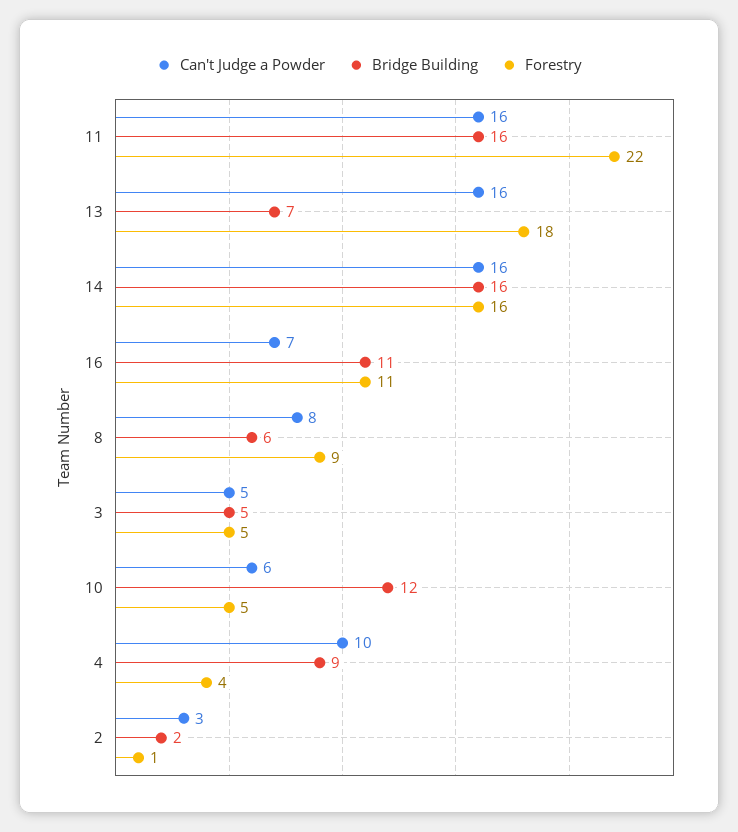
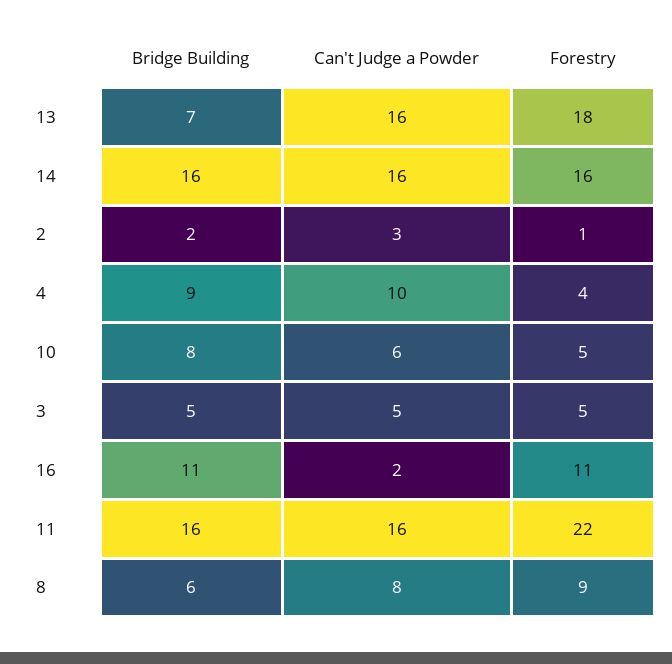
  {
    "Can't Judge a Powder": {
      "11": 16,
      "13": 16,
      "14": 16,
-     "16": 7,
+     "16": 2,
      "8": 8,
      "3": 5,
      "10": 6,
      "4": 10,
      "2": 3
    },
    "Bridge Building": {
      "11": 16,
      "13": 7,
      "14": 16,
      "16": 11,
      "8": 6,
      "3": 5,
-     "10": 12,
+     "10": 8,
      "4": 9,
      "2": 2
    },
    "Forestry": {
      "11": 22,
      "13": 18,
      "14": 16,
      "16": 11,
      "8": 9,
      "3": 5,
      "10": 5,
      "4": 4,
      "2": 1
    }
  }

